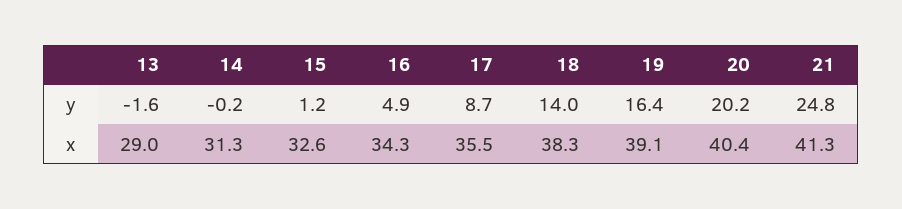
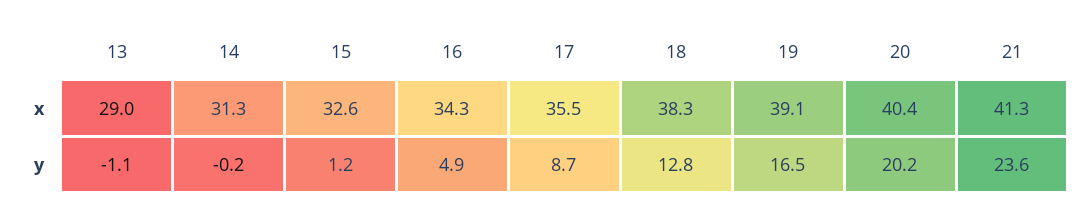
  {
    "13": {
-     "y": -1.6,
+     "y": -1.1,
      "x": 29
    },
    "14": {
      "y": -0.2,
      "x": 31.3
    },
    "15": {
      "y": 1.2,
      "x": 32.6
    },
    "16": {
      "y": 4.9,
      "x": 34.3
    },
    "17": {
      "y": 8.7,
      "x": 35.5
    },
    "18": {
-     "y": 14,
+     "y": 12.8,
      "x": 38.3
    },
    "19": {
-     "y": 16.4,
+     "y": 16.5,
      "x": 39.1
    },
    "20": {
      "y": 20.2,
      "x": 40.4
    },
    "21": {
-     "y": 24.8,
+     "y": 23.6,
      "x": 41.3
    }
  }

